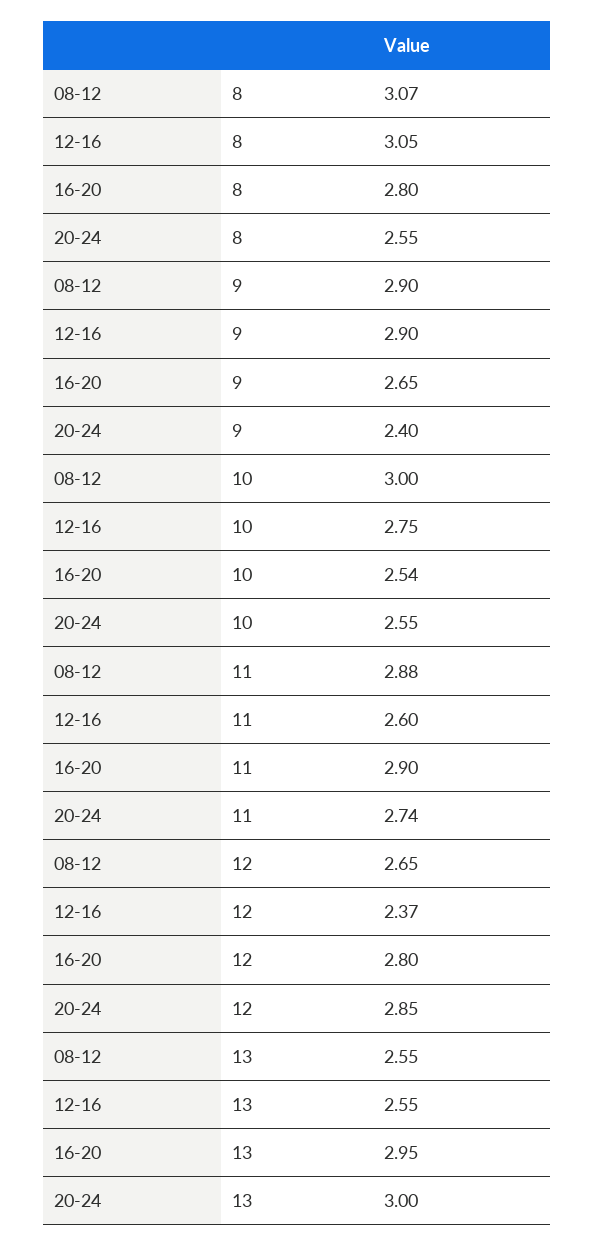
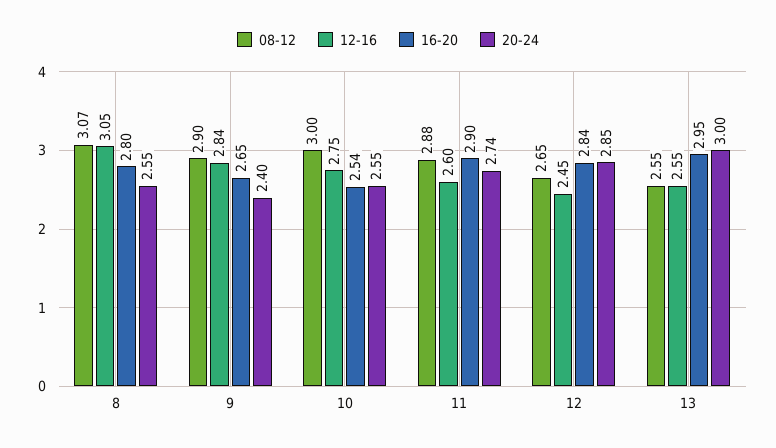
  {
    "08-12": {
      "8": 3.07,
      "9": 2.9,
      "10": 3,
      "11": 2.88,
      "12": 2.65,
      "13": 2.55
    },
    "12-16": {
      "8": 3.05,
-     "9": 2.9,
+     "9": 2.84,
      "10": 2.75,
      "11": 2.6,
-     "12": 2.37,
+     "12": 2.45,
      "13": 2.55
    },
    "16-20": {
      "8": 2.8,
      "9": 2.65,
      "10": 2.54,
      "11": 2.9,
-     "12": 2.8,
+     "12": 2.84,
      "13": 2.95
    },
    "20-24": {
      "8": 2.55,
      "9": 2.4,
      "10": 2.55,
      "11": 2.74,
      "12": 2.85,
      "13": 3
    }
  }

